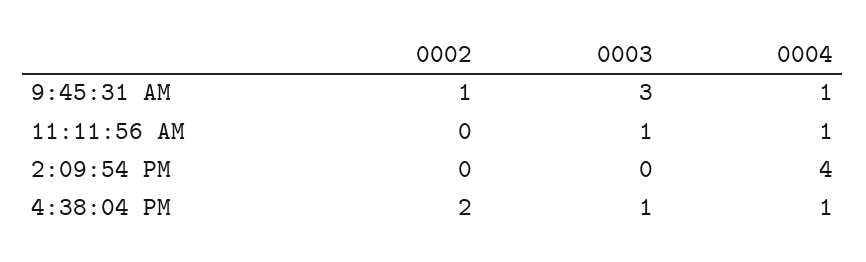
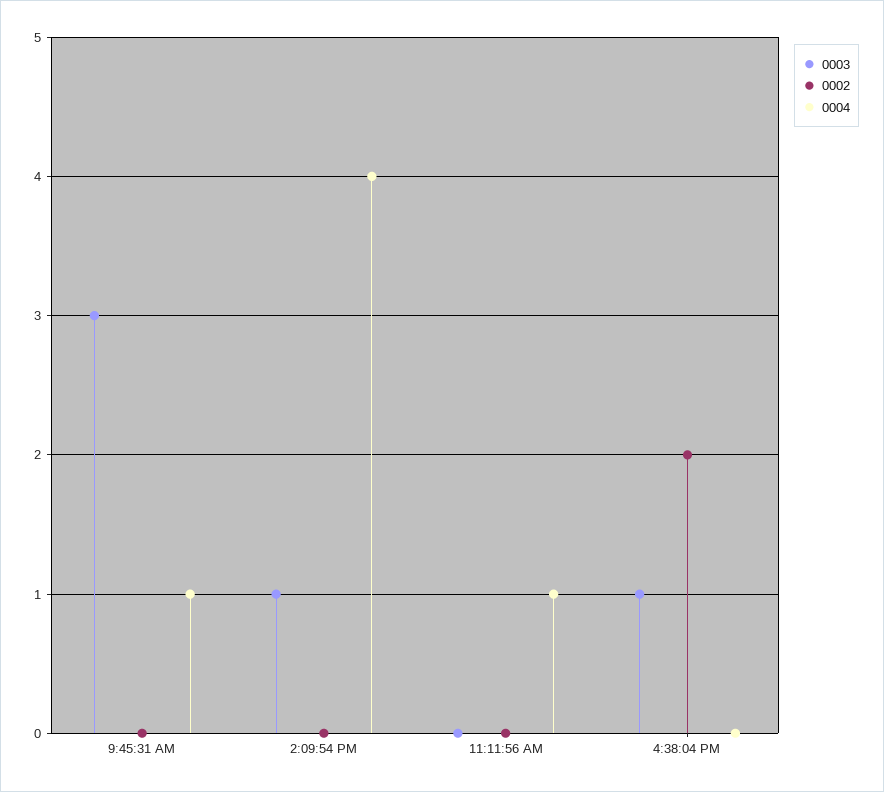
  {
    "0002": {
-     "9:45:31 AM": 1,
+     "9:45:31 AM": 0,
      "11:11:56 AM": 0,
      "2:09:54 PM": 0,
      "4:38:04 PM": 2
    },
    "0003": {
      "9:45:31 AM": 3,
-     "11:11:56 AM": 1,
+     "11:11:56 AM": 0,
-     "2:09:54 PM": 0,
+     "2:09:54 PM": 1,
      "4:38:04 PM": 1
    },
    "0004": {
      "9:45:31 AM": 1,
      "11:11:56 AM": 1,
      "2:09:54 PM": 4,
-     "4:38:04 PM": 1
+     "4:38:04 PM": 0
    }
  }

